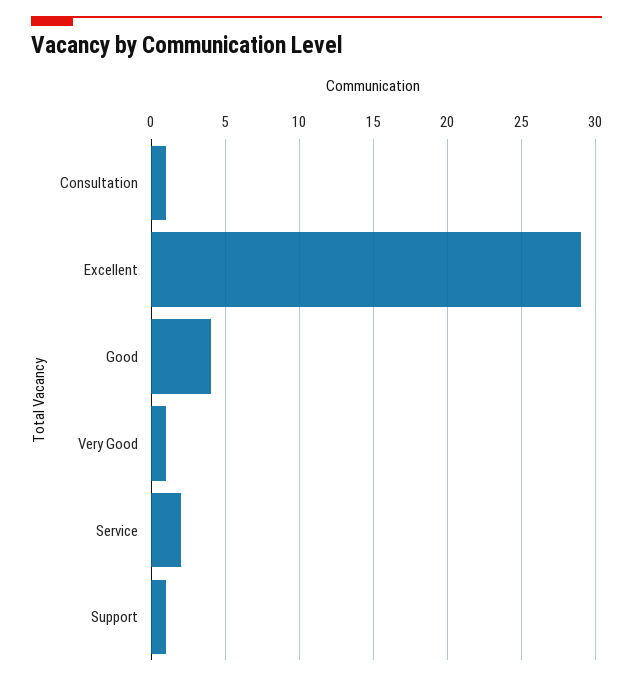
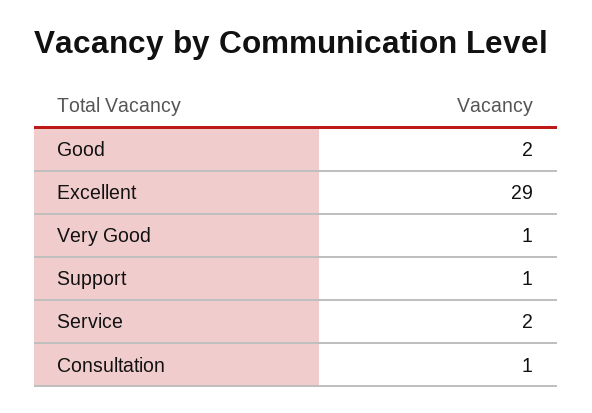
  {
    "Consultation": 1,
    "Excellent": 29,
-   "Good": 4,
+   "Good": 2,
    "Very Good": 1,
    "Service": 2,
    "Support": 1
  }

